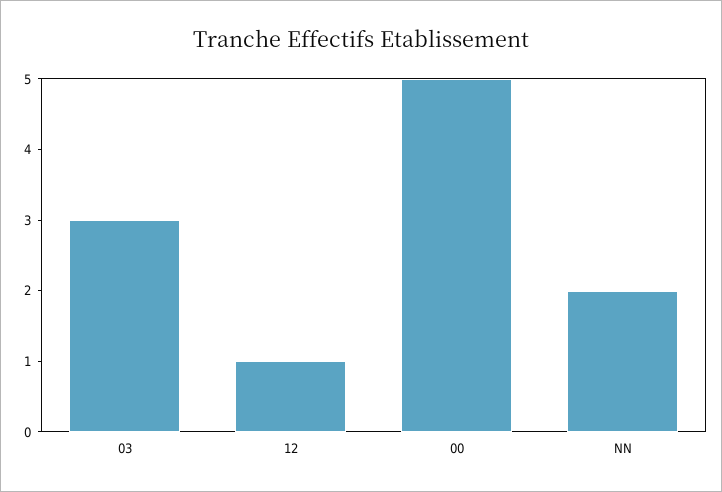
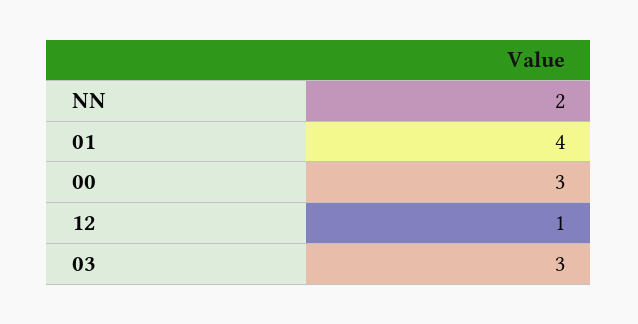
  {
    "03": 3,
    "12": 1,
-   "00": 5,
+   "00": 3,
-   "NN": 2
+   "NN": 2,
+   "01": 4
  }

